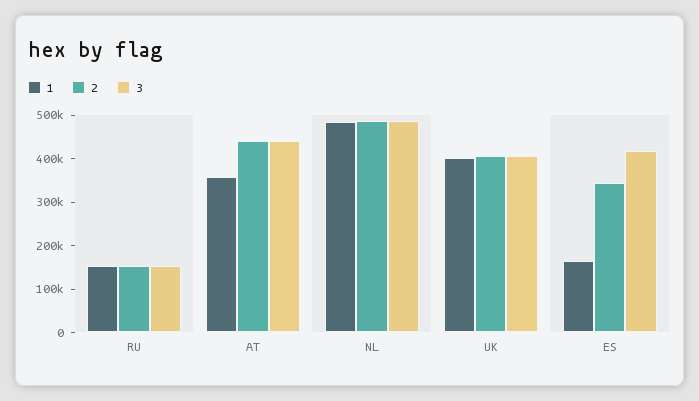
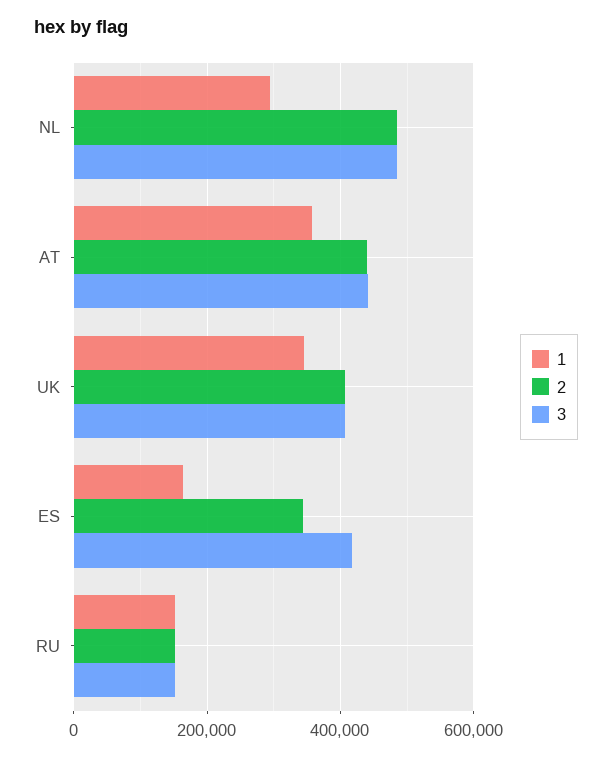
  {
    "1": {
      "RU": 160000,
      "AT": 360000,
-     "NL": 480000,
+     "NL": 300000,
-     "UK": 400000,
+     "UK": 340000,
      "ES": 160000
    },
    "2": {
      "RU": 160000,
      "AT": 440000,
      "NL": 480000,
      "UK": 400000,
      "ES": 340000
    },
    "3": {
      "RU": 160000,
      "AT": 440000,
      "NL": 480000,
      "UK": 400000,
      "ES": 420000
    }
  }

